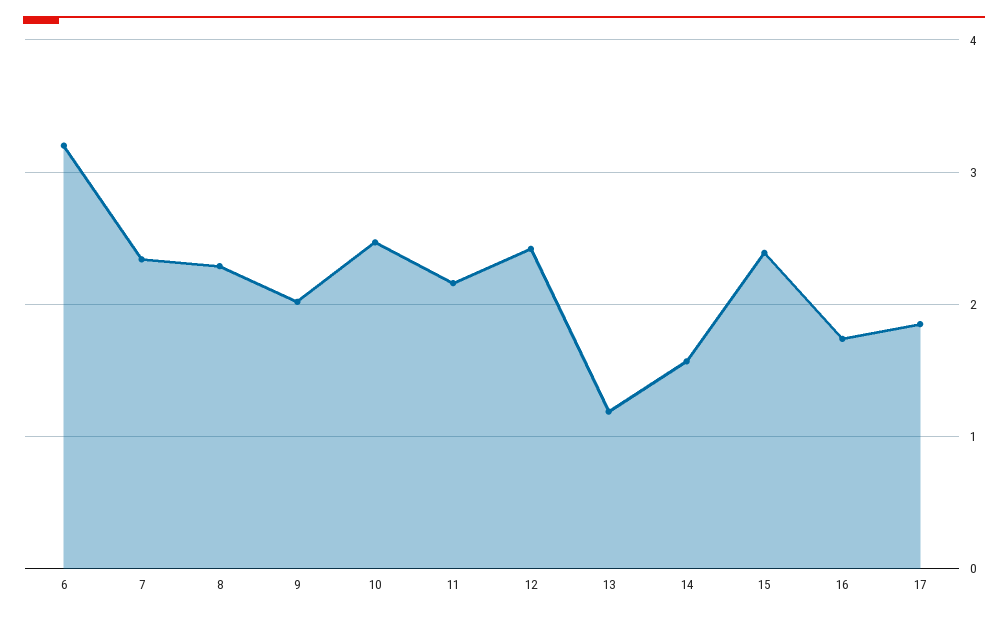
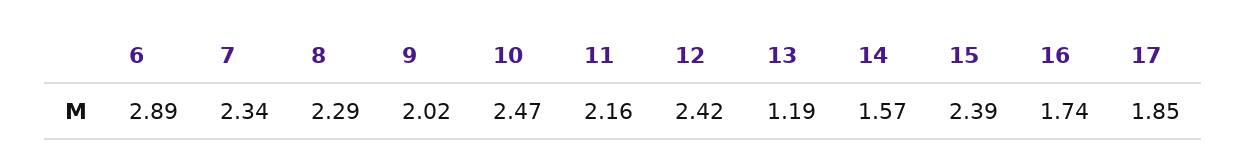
  {
-   "6": 3.2,
+   "6": 2.89,
    "7": 2.34,
    "8": 2.29,
    "9": 2.02,
    "10": 2.47,
    "11": 2.16,
    "12": 2.42,
    "13": 1.19,
    "14": 1.57,
    "15": 2.39,
    "16": 1.74,
    "17": 1.85
  }

